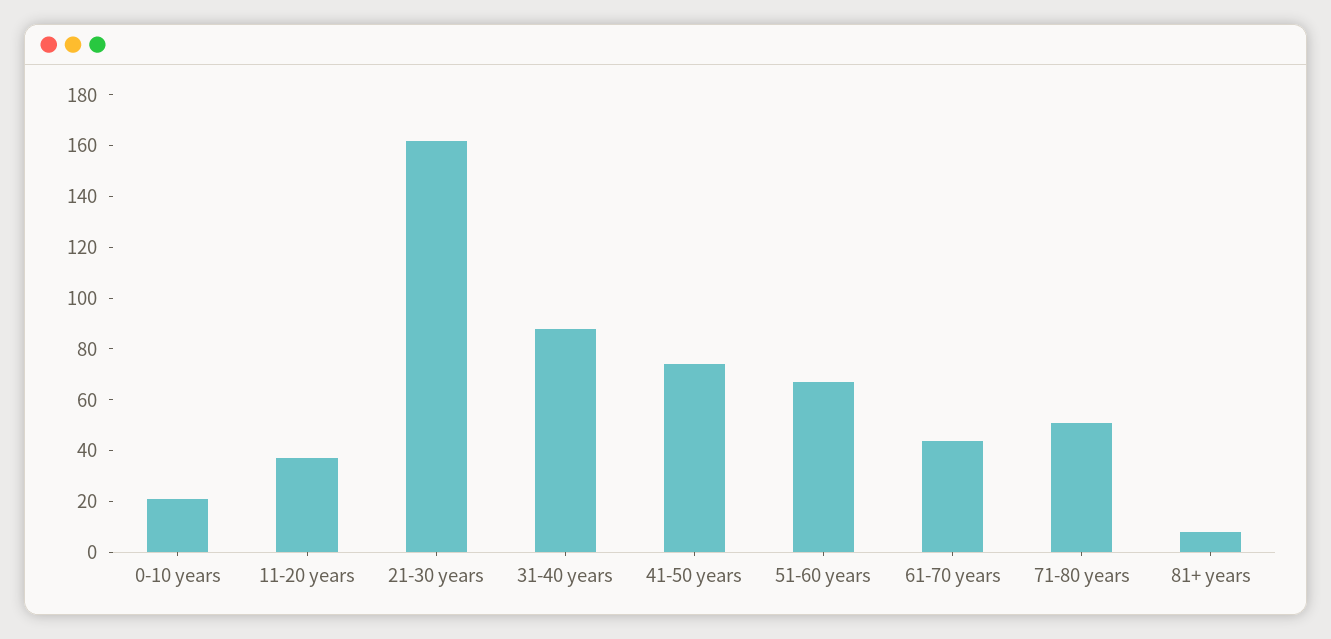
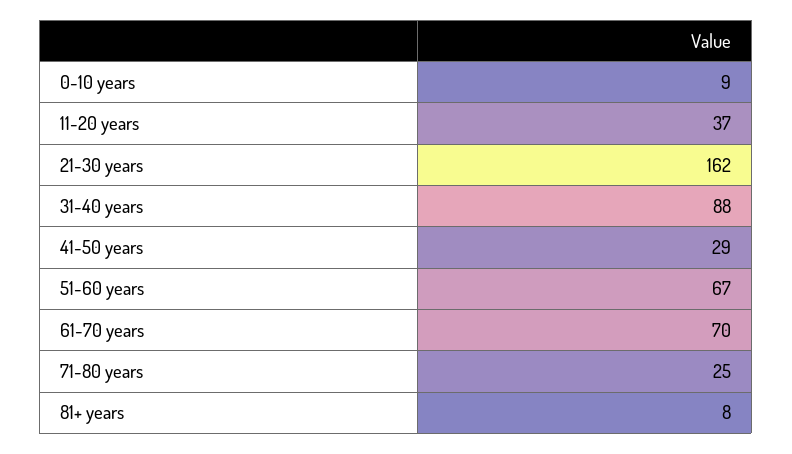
  {
-   "0-10 years": 20,
+   "0-10 years": 9,
    "11-20 years": 37,
    "21-30 years": 162,
    "31-40 years": 88,
-   "41-50 years": 75,
+   "41-50 years": 29,
    "51-60 years": 67,
-   "61-70 years": 45,
+   "61-70 years": 70,
-   "71-80 years": 50,
+   "71-80 years": 25,
    "81+ years": 8
  }

